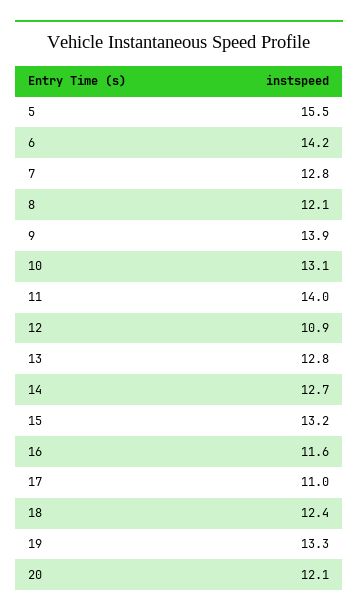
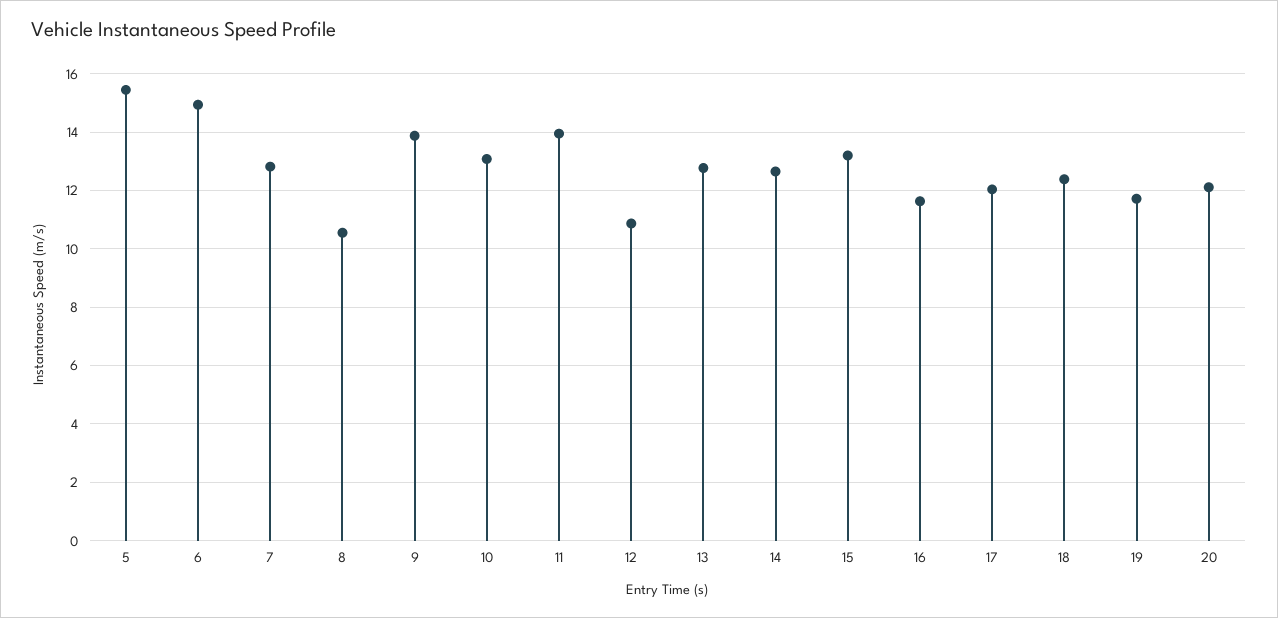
  {
    "5": 15.5,
-   "6": 14.2,
+   "6": 15,
    "7": 12.8,
-   "8": 12.1,
+   "8": 10.5,
    "9": 13.9,
    "10": 13.1,
    "11": 14,
    "12": 10.9,
    "13": 12.8,
    "14": 12.7,
    "15": 13.2,
    "16": 11.6,
-   "17": 11,
+   "17": 12,
    "18": 12.4,
-   "19": 13.3,
+   "19": 11.75,
    "20": 12.1
  }

